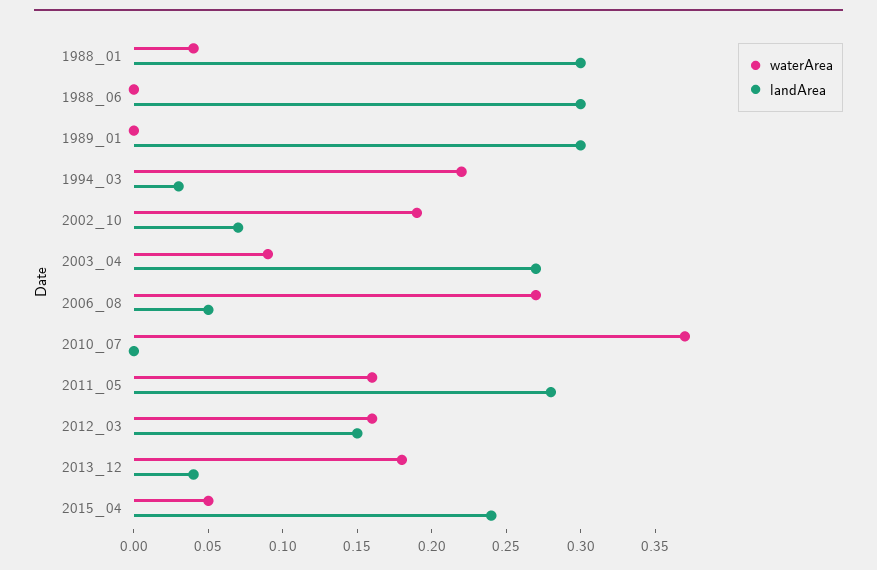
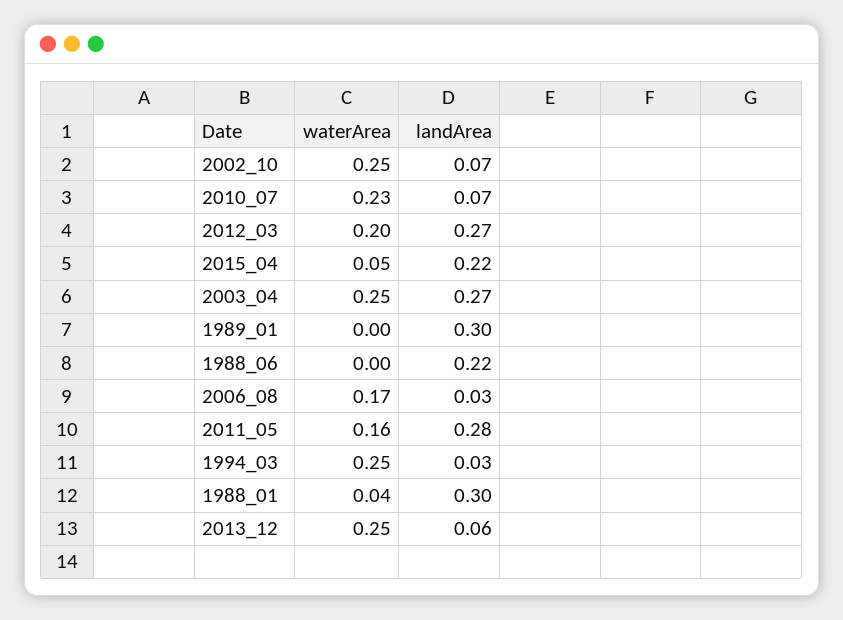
  {
    "waterArea": {
      "1988_01": 0.04,
      "1988_06": 0,
      "1989_01": 0,
-     "1994_03": 0.22,
+     "1994_03": 0.25,
-     "2002_10": 0.19,
+     "2002_10": 0.25,
-     "2003_04": 0.09,
+     "2003_04": 0.25,
-     "2006_08": 0.27,
+     "2006_08": 0.17,
-     "2010_07": 0.37,
+     "2010_07": 0.23,
      "2011_05": 0.16,
-     "2012_03": 0.16,
+     "2012_03": 0.2,
-     "2013_12": 0.18,
+     "2013_12": 0.25,
      "2015_04": 0.05
    },
    "landArea": {
      "1988_01": 0.3,
-     "1988_06": 0.3,
+     "1988_06": 0.22,
      "1989_01": 0.3,
      "1994_03": 0.03,
      "2002_10": 0.07,
      "2003_04": 0.27,
-     "2006_08": 0.05,
+     "2006_08": 0.03,
-     "2010_07": 0,
+     "2010_07": 0.07,
      "2011_05": 0.28,
-     "2012_03": 0.15,
+     "2012_03": 0.27,
-     "2013_12": 0.04,
+     "2013_12": 0.06,
-     "2015_04": 0.24
+     "2015_04": 0.22
    }
  }

